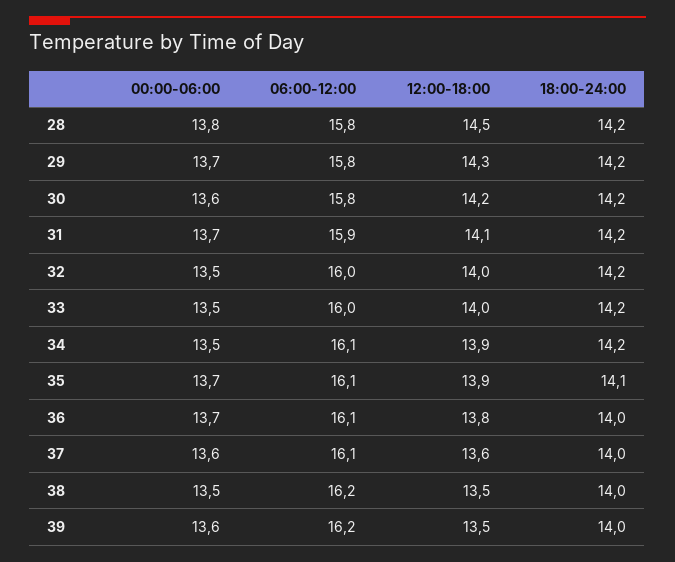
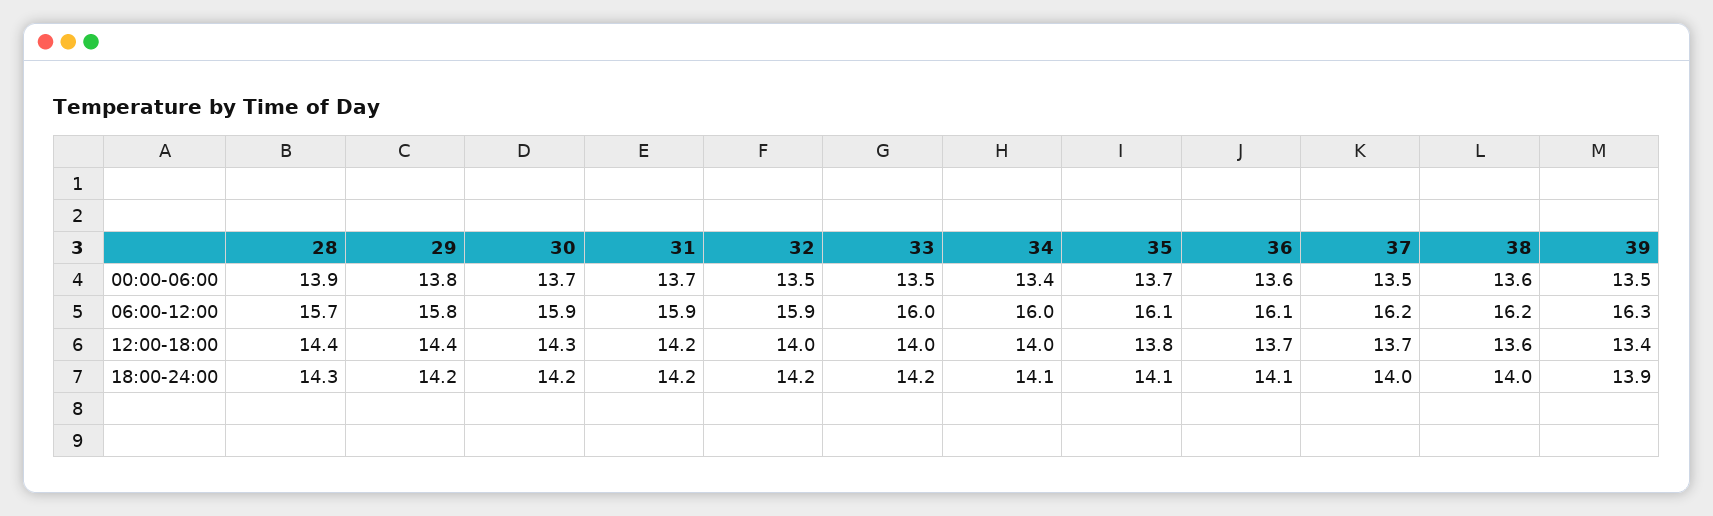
  {
    "00:00-06:00": {
-     "28": 13.8,
+     "28": 13.9,
-     "29": 13.7,
+     "29": 13.8,
-     "30": 13.6,
+     "30": 13.7,
      "31": 13.7,
      "32": 13.5,
      "33": 13.5,
-     "34": 13.5,
+     "34": 13.4,
      "35": 13.7,
-     "36": 13.7,
+     "36": 13.6,
-     "37": 13.6,
+     "37": 13.5,
-     "38": 13.5,
+     "38": 13.6,
-     "39": 13.6
+     "39": 13.5
    },
    "06:00-12:00": {
-     "28": 15.8,
+     "28": 15.7,
      "29": 15.8,
-     "30": 15.8,
+     "30": 15.9,
      "31": 15.9,
-     "32": 16,
+     "32": 15.9,
      "33": 16,
-     "34": 16.1,
+     "34": 16,
      "35": 16.1,
      "36": 16.1,
-     "37": 16.1,
+     "37": 16.2,
      "38": 16.2,
-     "39": 16.2
+     "39": 16.3
    },
    "12:00-18:00": {
-     "28": 14.5,
+     "28": 14.4,
-     "29": 14.3,
+     "29": 14.4,
-     "30": 14.2,
+     "30": 14.3,
-     "31": 14.1,
+     "31": 14.2,
      "32": 14,
      "33": 14,
-     "34": 13.9,
+     "34": 14,
-     "35": 13.9,
+     "35": 13.8,
-     "36": 13.8,
+     "36": 13.7,
-     "37": 13.6,
+     "37": 13.7,
-     "38": 13.5,
+     "38": 13.6,
-     "39": 13.5
+     "39": 13.4
    },
    "18:00-24:00": {
-     "28": 14.2,
+     "28": 14.3,
      "29": 14.2,
      "30": 14.2,
      "31": 14.2,
      "32": 14.2,
      "33": 14.2,
-     "34": 14.2,
+     "34": 14.1,
      "35": 14.1,
-     "36": 14,
+     "36": 14.1,
      "37": 14,
      "38": 14,
-     "39": 14
+     "39": 13.9
    }
  }

